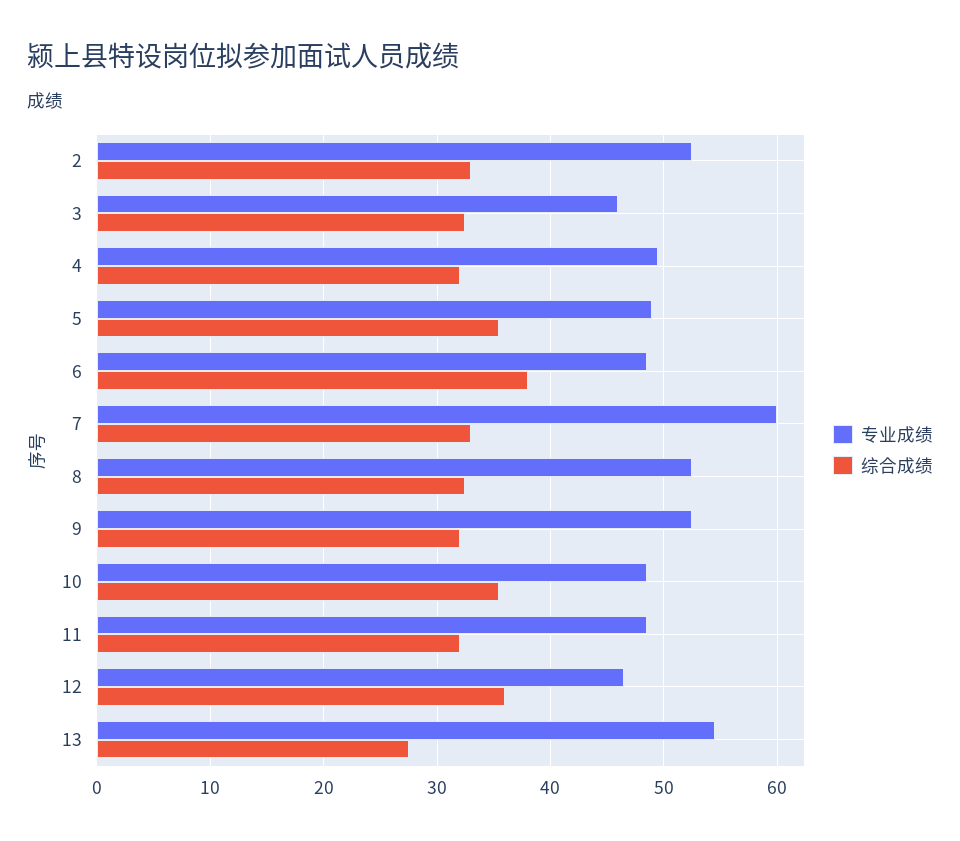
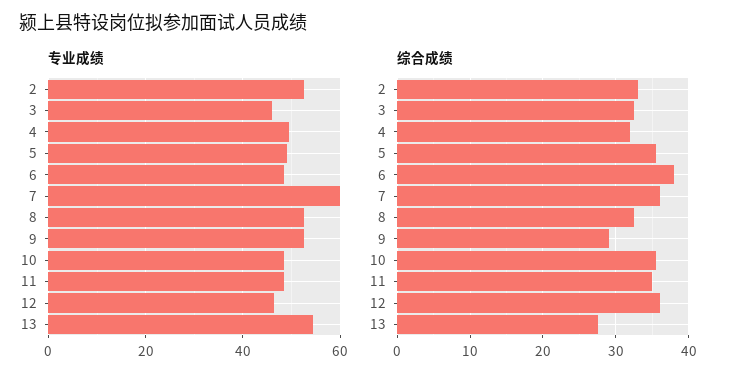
  {
    "专业成绩": {
      "2": 53,
      "3": 46,
      "4": 50,
      "5": 49,
      "6": 49,
      "7": 60,
      "8": 53,
      "9": 53,
      "10": 49,
      "11": 49,
      "12": 47,
      "13": 55
    },
    "综合成绩": {
      "2": 33,
      "3": 33,
      "4": 32,
      "5": 36,
      "6": 38,
-     "7": 33,
+     "7": 36,
      "8": 33,
-     "9": 32,
+     "9": 29,
      "10": 36,
-     "11": 32,
+     "11": 35,
      "12": 36,
      "13": 28
    }
  }

